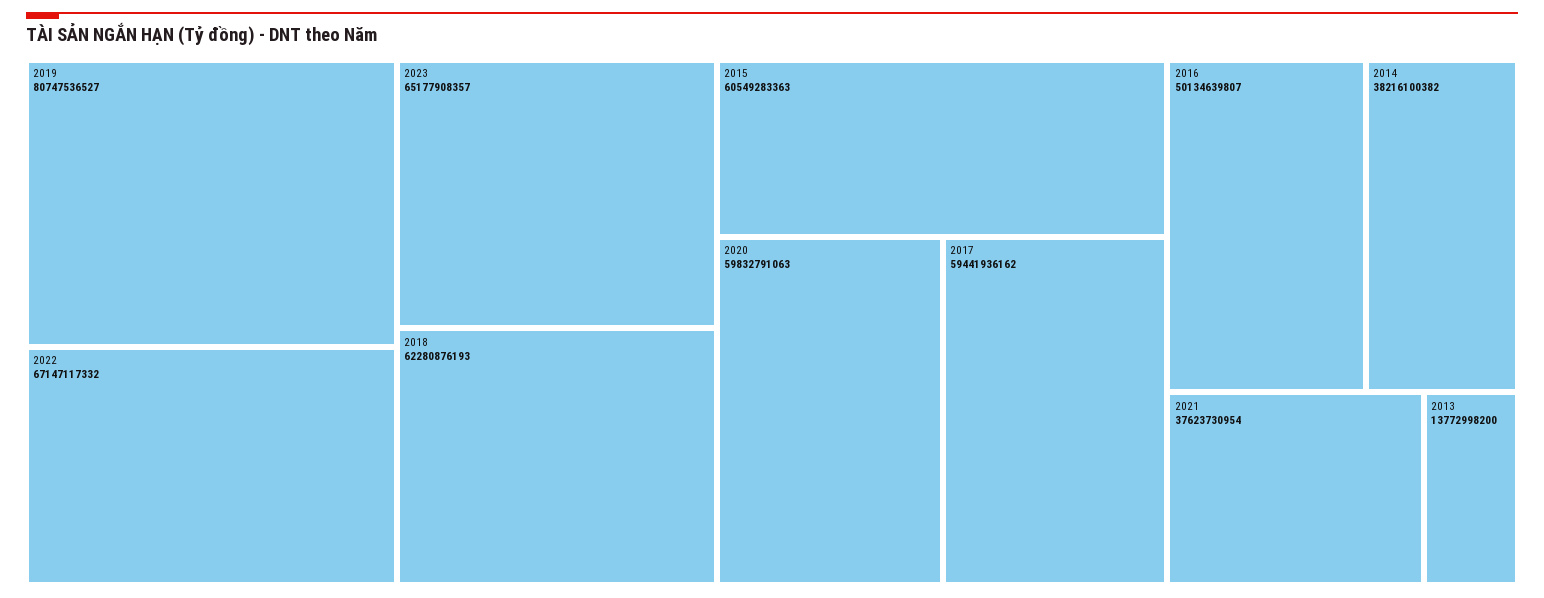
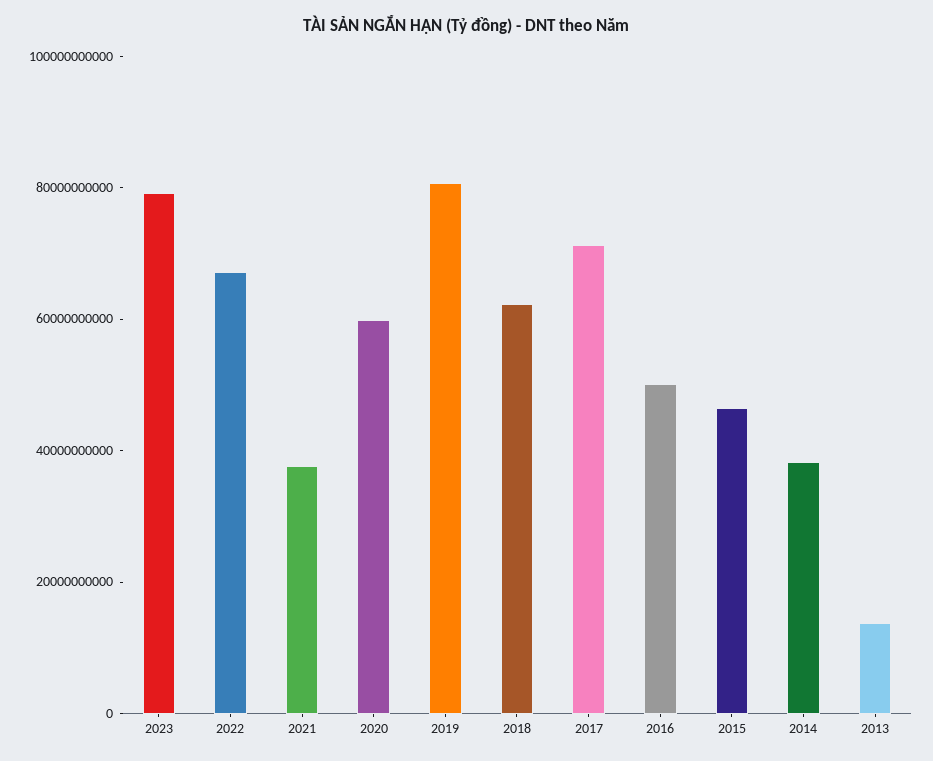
  {
    "2019": 80747536527,
    "2022": 67147117332,
-   "2023": 65177908357,
+   "2023": 80000000000,
    "2018": 62280876193,
-   "2015": 60549283363,
+   "2015": 45000000000,
    "2020": 59832791063,
-   "2017": 59441936162,
+   "2017": 70000000000,
    "2016": 50134639807,
    "2014": 38216100382,
    "2021": 37623730954,
    "2013": 13772998200
  }

